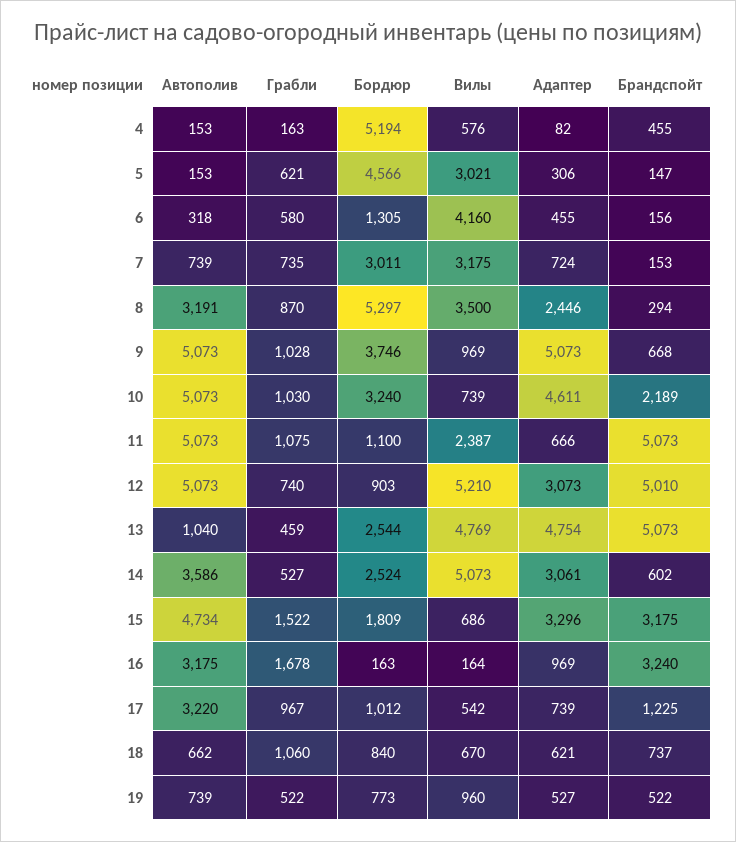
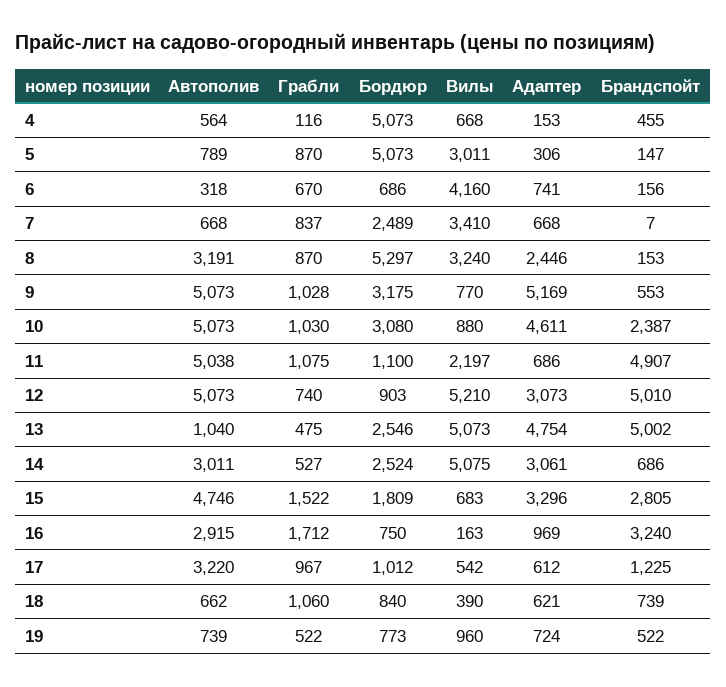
  {
    "Автополив": {
-     "4": 153,
+     "4": 564,
-     "5": 153,
+     "5": 789,
      "6": 318,
-     "7": 739,
+     "7": 668,
      "8": 3191,
      "9": 5073,
      "10": 5073,
-     "11": 5073,
+     "11": 5038,
      "12": 5073,
      "13": 1040,
-     "14": 3586,
+     "14": 3011,
-     "15": 4734,
+     "15": 4746,
-     "16": 3175,
+     "16": 2915,
      "17": 3220,
      "18": 662,
      "19": 739
    },
    "Грабли": {
-     "4": 163,
+     "4": 116,
-     "5": 621,
+     "5": 870,
-     "6": 580,
+     "6": 670,
-     "7": 735,
+     "7": 837,
      "8": 870,
      "9": 1028,
      "10": 1030,
      "11": 1075,
      "12": 740,
-     "13": 459,
+     "13": 475,
      "14": 527,
      "15": 1522,
-     "16": 1678,
+     "16": 1712,
      "17": 967,
      "18": 1060,
      "19": 522
    },
    "Бордюр": {
-     "4": 5194,
+     "4": 5073,
-     "5": 4566,
+     "5": 5073,
-     "6": 1305,
+     "6": 686,
-     "7": 3011,
+     "7": 2489,
      "8": 5297,
-     "9": 3746,
+     "9": 3175,
-     "10": 3240,
+     "10": 3080,
      "11": 1100,
      "12": 903,
-     "13": 2544,
+     "13": 2546,
      "14": 2524,
      "15": 1809,
-     "16": 163,
+     "16": 750,
      "17": 1012,
      "18": 840,
      "19": 773
    },
    "Вилы": {
-     "4": 576,
+     "4": 668,
-     "5": 3021,
+     "5": 3011,
      "6": 4160,
-     "7": 3175,
+     "7": 3410,
-     "8": 3500,
+     "8": 3240,
-     "9": 969,
+     "9": 770,
-     "10": 739,
+     "10": 880,
-     "11": 2387,
+     "11": 2197,
      "12": 5210,
-     "13": 4769,
+     "13": 5073,
-     "14": 5073,
+     "14": 5075,
-     "15": 686,
+     "15": 683,
-     "16": 164,
+     "16": 163,
      "17": 542,
-     "18": 670,
+     "18": 390,
      "19": 960
    },
    "Адаптер": {
-     "4": 82,
+     "4": 153,
      "5": 306,
-     "6": 455,
+     "6": 741,
-     "7": 724,
+     "7": 668,
      "8": 2446,
-     "9": 5073,
+     "9": 5169,
      "10": 4611,
-     "11": 666,
+     "11": 686,
      "12": 3073,
      "13": 4754,
      "14": 3061,
      "15": 3296,
      "16": 969,
-     "17": 739,
+     "17": 612,
      "18": 621,
-     "19": 527
+     "19": 724
    },
    "Брандспойт": {
      "4": 455,
      "5": 147,
      "6": 156,
-     "7": 153,
+     "7": 7,
-     "8": 294,
+     "8": 153,
-     "9": 668,
+     "9": 553,
-     "10": 2189,
+     "10": 2387,
-     "11": 5073,
+     "11": 4907,
      "12": 5010,
-     "13": 5073,
+     "13": 5002,
-     "14": 602,
+     "14": 686,
-     "15": 3175,
+     "15": 2805,
      "16": 3240,
      "17": 1225,
-     "18": 737,
+     "18": 739,
      "19": 522
    }
  }

